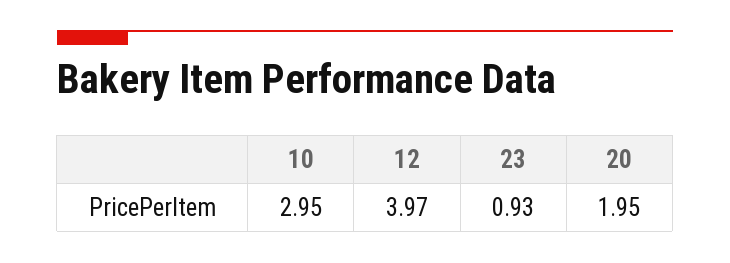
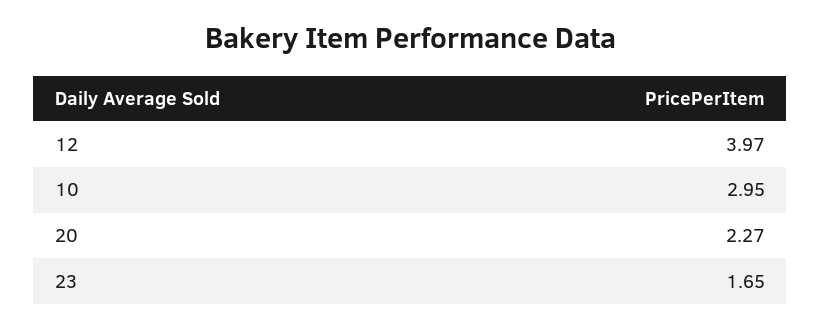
  {
    "10": 2.95,
    "12": 3.97,
-   "23": 0.93,
+   "23": 1.65,
-   "20": 1.95
+   "20": 2.27
  }

